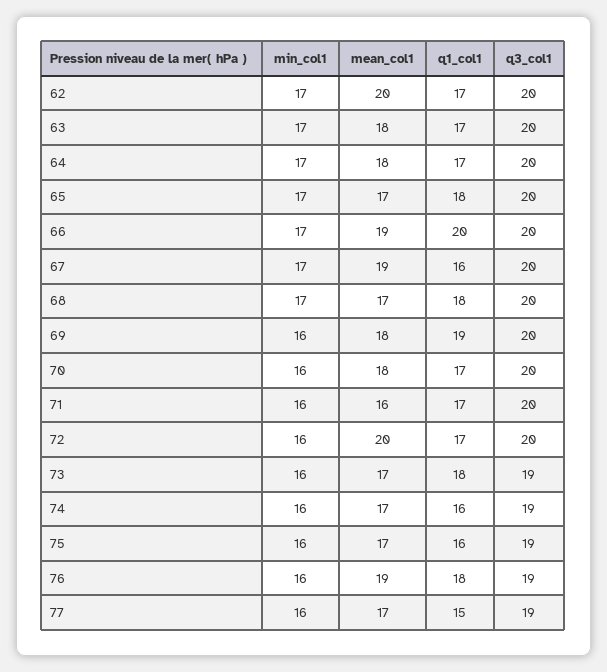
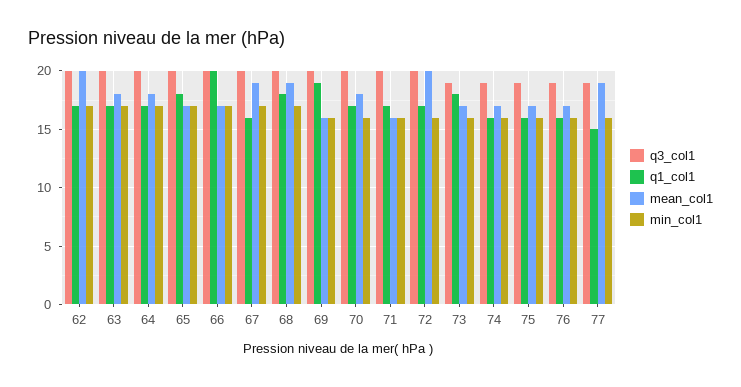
  {
    "min_col1": {
      "62": 17,
      "63": 17,
      "64": 17,
      "65": 17,
      "66": 17,
      "67": 17,
      "68": 17,
      "69": 16,
      "70": 16,
      "71": 16,
      "72": 16,
      "73": 16,
      "74": 16,
      "75": 16,
      "76": 16,
      "77": 16
    },
    "mean_col1": {
      "62": 20,
      "63": 18,
      "64": 18,
      "65": 17,
-     "66": 19,
+     "66": 17,
      "67": 19,
-     "68": 17,
+     "68": 19,
-     "69": 18,
+     "69": 16,
      "70": 18,
      "71": 16,
      "72": 20,
      "73": 17,
      "74": 17,
      "75": 17,
-     "76": 19,
+     "76": 17,
-     "77": 17
+     "77": 19
    },
    "q1_col1": {
      "62": 17,
      "63": 17,
      "64": 17,
      "65": 18,
      "66": 20,
      "67": 16,
      "68": 18,
      "69": 19,
      "70": 17,
      "71": 17,
      "72": 17,
      "73": 18,
      "74": 16,
      "75": 16,
-     "76": 18,
+     "76": 16,
      "77": 15
    },
    "q3_col1": {
      "62": 20,
      "63": 20,
      "64": 20,
      "65": 20,
      "66": 20,
      "67": 20,
      "68": 20,
      "69": 20,
      "70": 20,
      "71": 20,
      "72": 20,
      "73": 19,
      "74": 19,
      "75": 19,
      "76": 19,
      "77": 19
    }
  }

